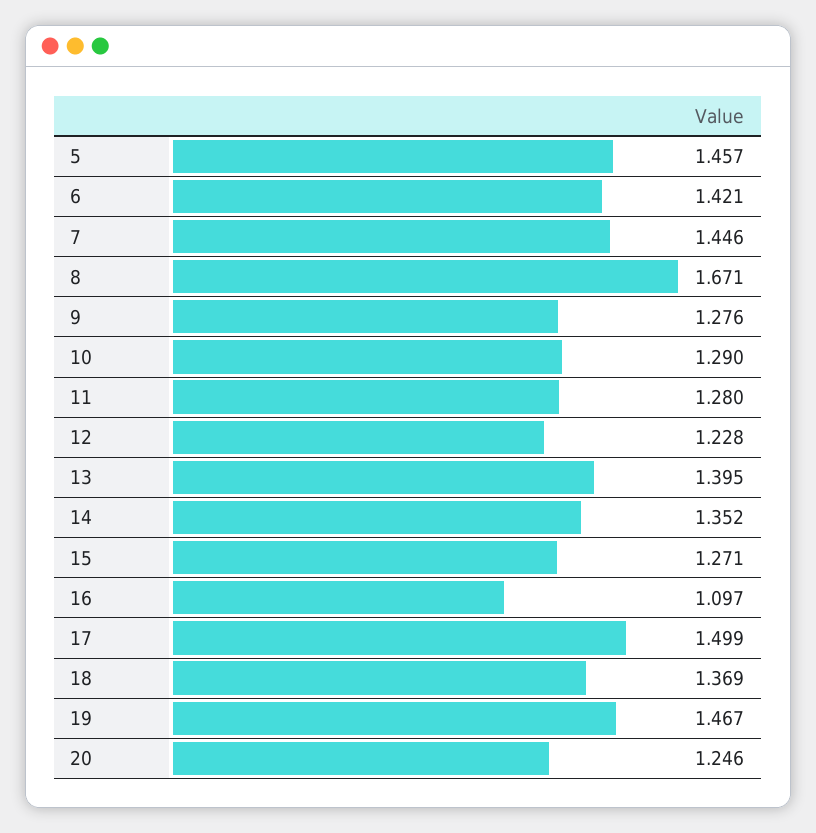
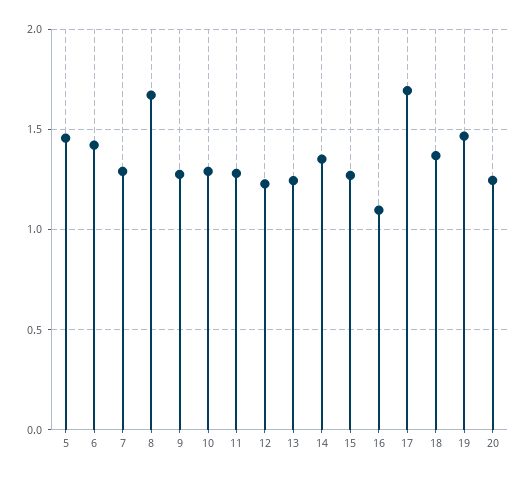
  {
    "5": 1.457,
    "6": 1.421,
-   "7": 1.446,
+   "7": 1.3,
    "8": 1.671,
    "9": 1.276,
    "10": 1.29,
    "11": 1.28,
    "12": 1.228,
-   "13": 1.395,
+   "13": 1.25,
    "14": 1.352,
    "15": 1.271,
    "16": 1.097,
-   "17": 1.499,
+   "17": 1.7,
    "18": 1.369,
    "19": 1.467,
    "20": 1.246
  }

